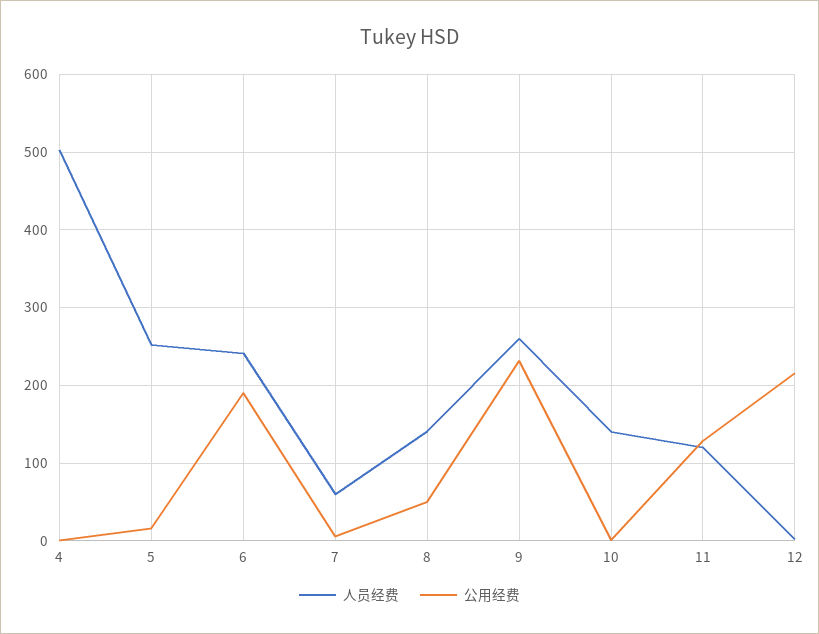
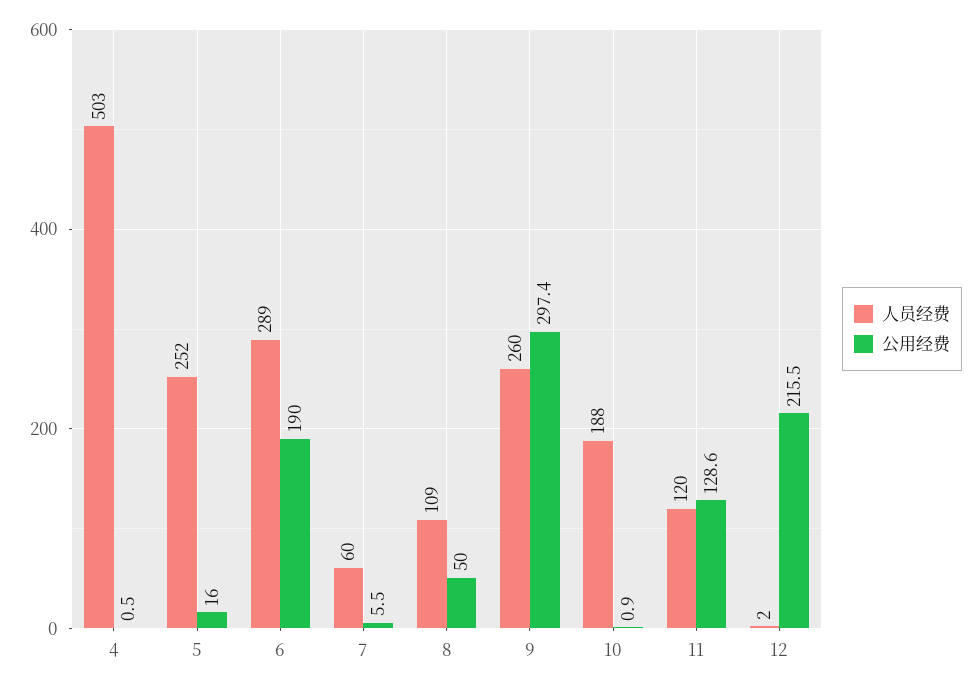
  {
    "人员经费": {
      "4": 503,
      "5": 252,
-     "6": 240,
+     "6": 289,
      "7": 60,
-     "8": 140,
+     "8": 109,
      "9": 260,
-     "10": 140,
+     "10": 188,
      "11": 120,
      "12": 2
    },
    "公用经费": {
      "4": 0.5,
      "5": 16,
      "6": 190,
      "7": 5.5,
      "8": 50,
-     "9": 230,
+     "9": 297.4,
      "10": 0.9,
      "11": 128.6,
      "12": 215.5
    }
  }

